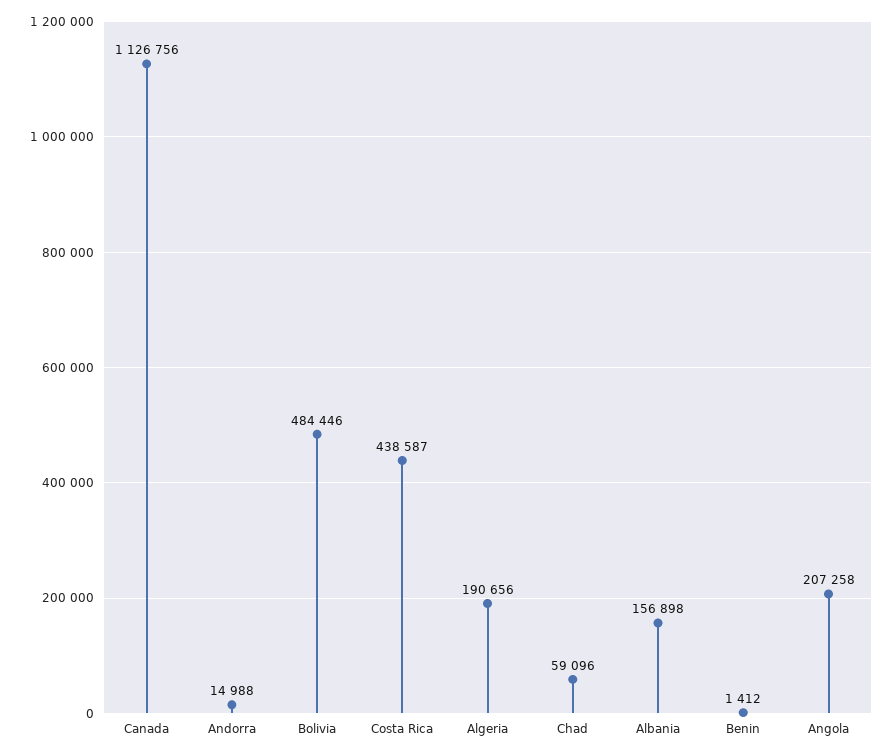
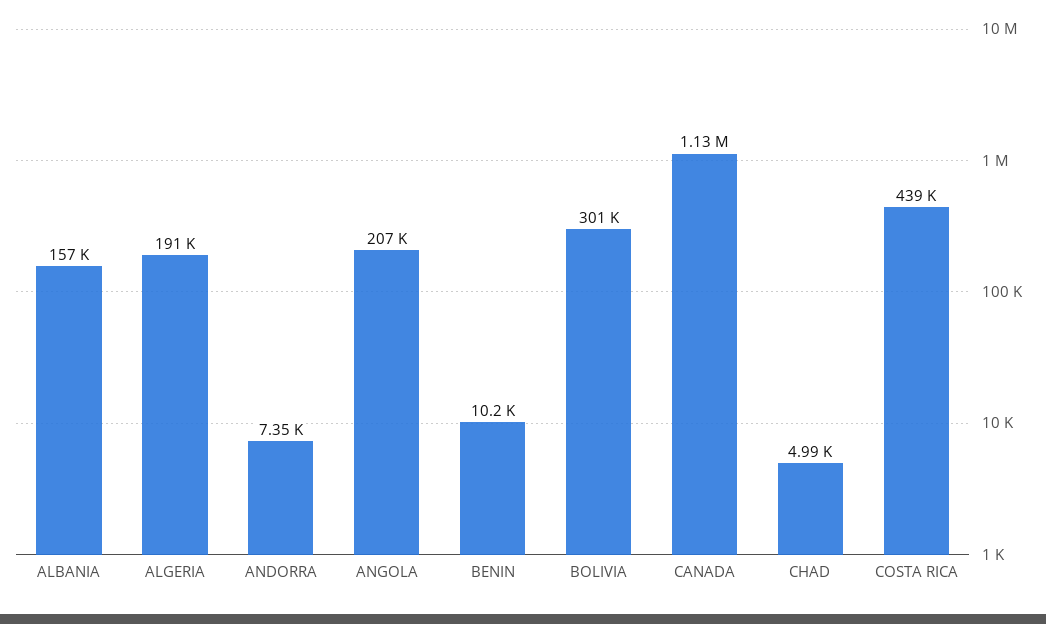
  {
    "Canada": 1126756,
-   "Andorra": 14988,
+   "Andorra": 7350,
-   "Bolivia": 484446,
+   "Bolivia": 301000,
    "Costa Rica": 438587,
    "Algeria": 190656,
-   "Chad": 59096,
+   "Chad": 4990,
    "Albania": 156898,
-   "Benin": 1412,
+   "Benin": 10200,
    "Angola": 207258
  }

